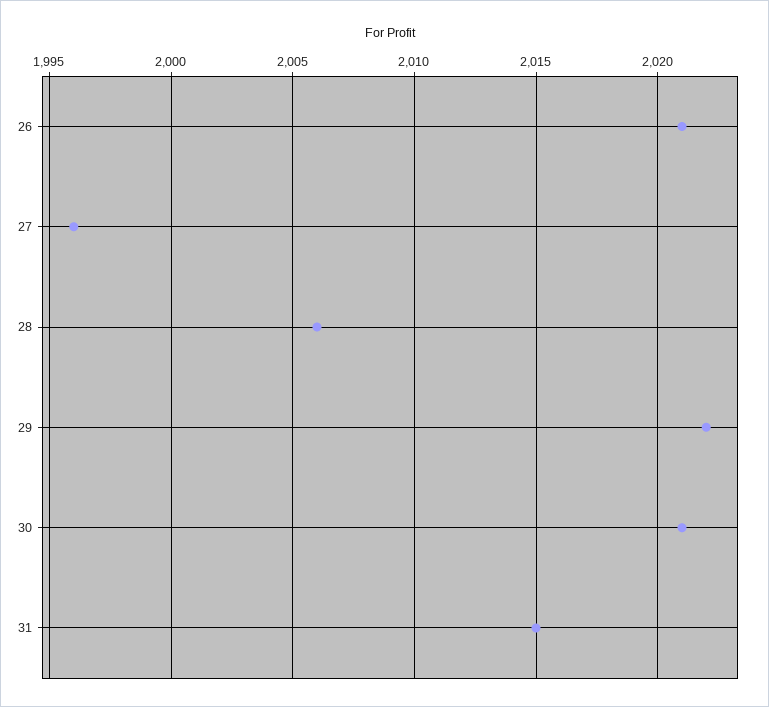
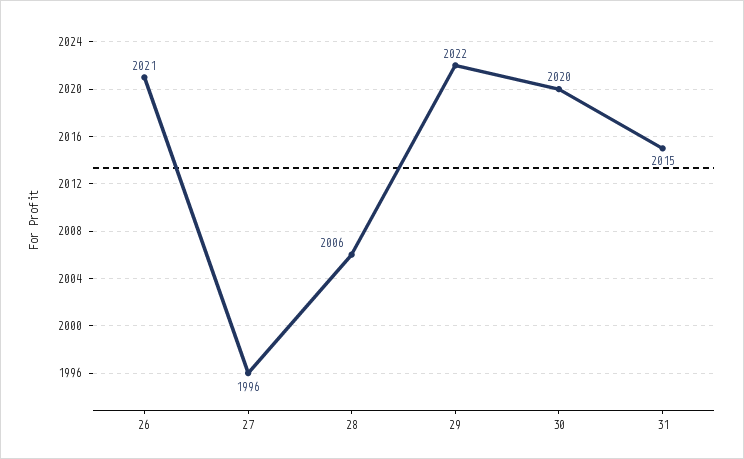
  {
    "26": 2021,
    "27": 1996,
    "28": 2006,
    "29": 2022,
-   "30": 2021,
+   "30": 2020,
    "31": 2015
  }

